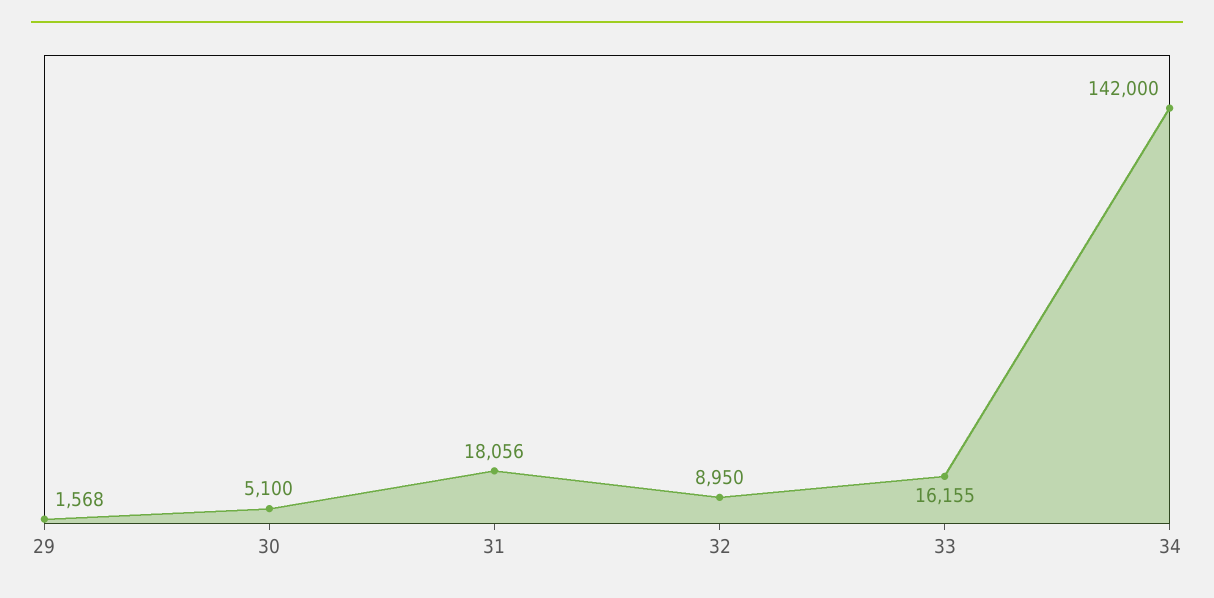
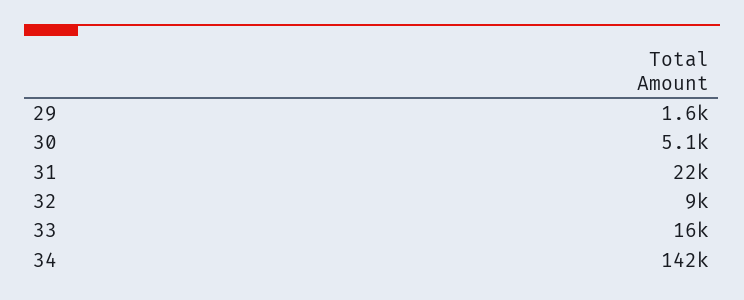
  {
    "29": 1568,
    "30": 5100,
-   "31": 18056,
+   "31": 22000,
    "32": 8950,
    "33": 16155,
    "34": 142000
  }

